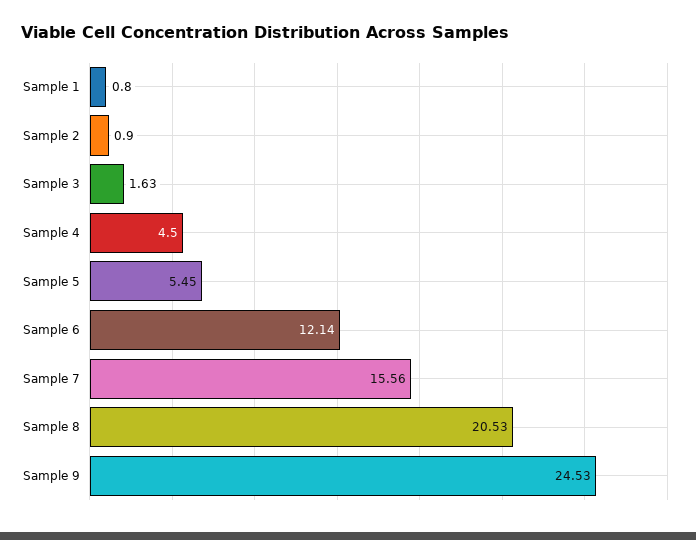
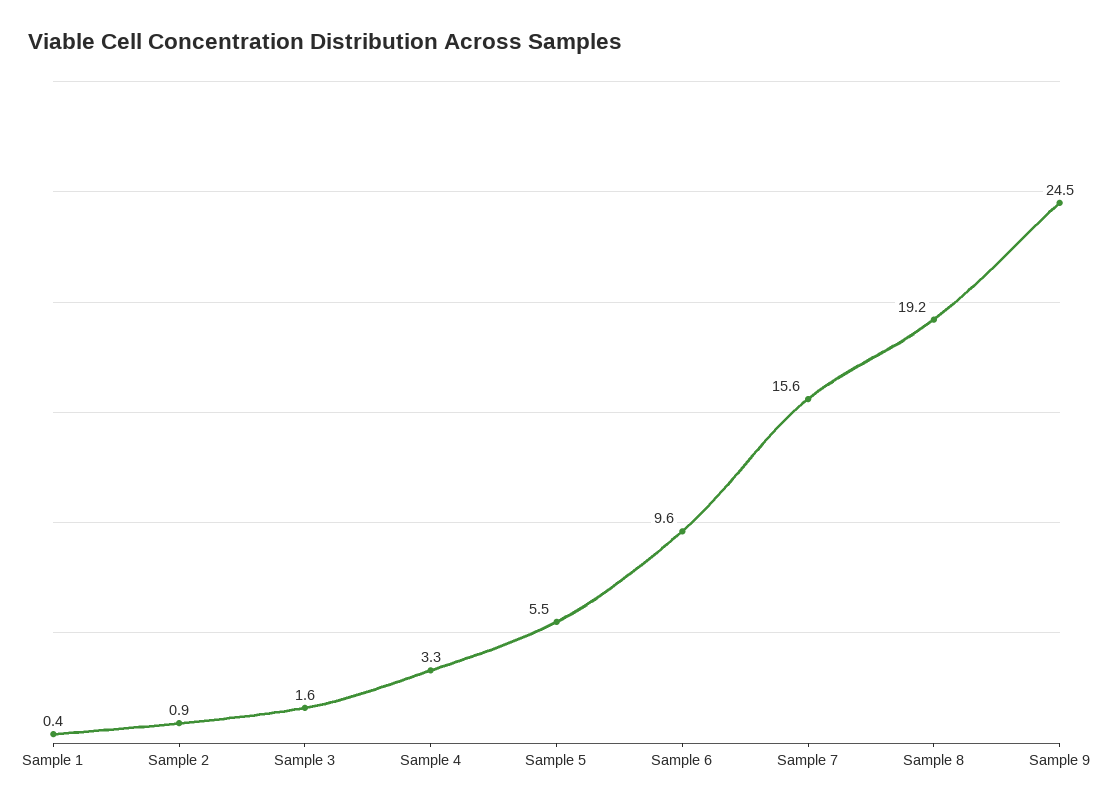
  {
-   "Sample 1": 0.8,
+   "Sample 1": 0.4,
    "Sample 2": 0.9,
    "Sample 3": 1.63,
-   "Sample 4": 4.5,
+   "Sample 4": 3.3,
    "Sample 5": 5.45,
-   "Sample 6": 12.14,
+   "Sample 6": 9.6,
    "Sample 7": 15.56,
-   "Sample 8": 20.53,
+   "Sample 8": 19.2,
    "Sample 9": 24.53
  }

